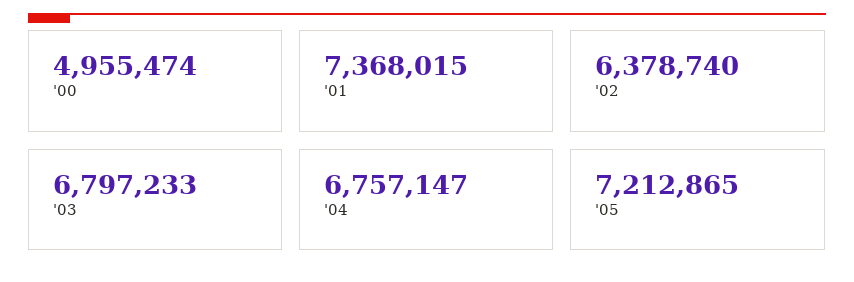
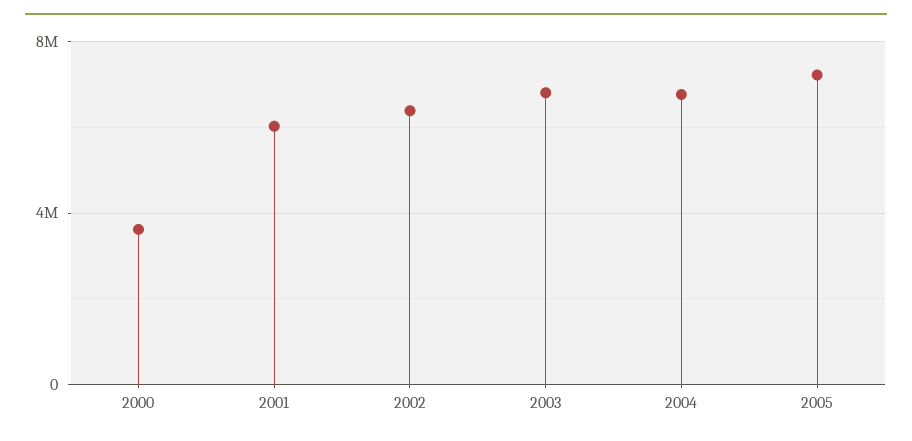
  {
-   "'00": 4955474,
+   "'00": 3500000,
-   "'01": 7368015,
+   "'01": 6000000,
    "'02": 6378740,
    "'03": 6797233,
    "'04": 6757147,
    "'05": 7212865
  }

